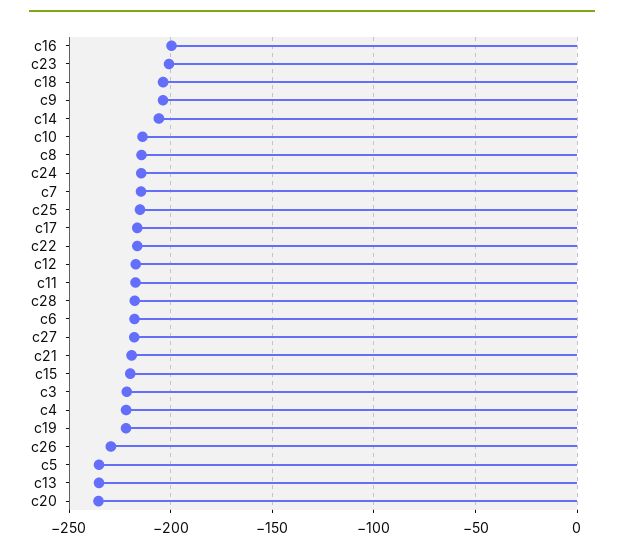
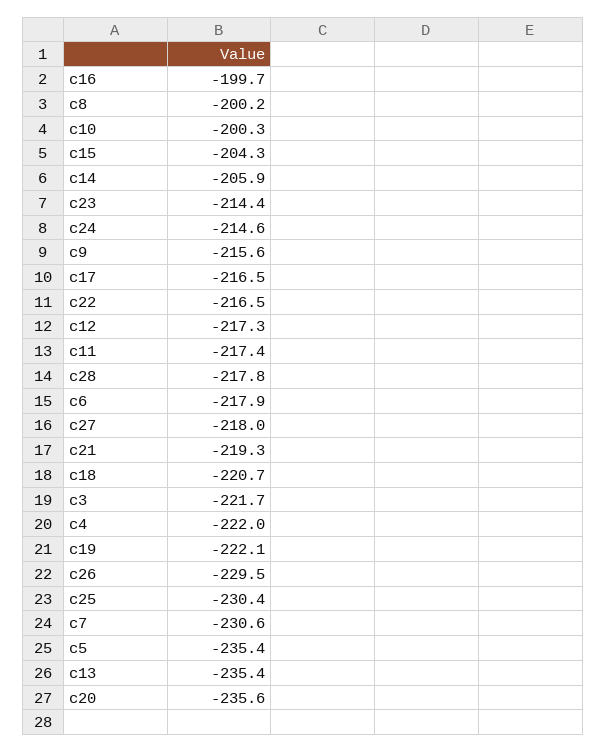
  {
    "c16": -199.7,
-   "c23": -200,
+   "c23": -214.4,
-   "c18": -205,
+   "c18": -220.7,
-   "c9": -205,
+   "c9": -215.6,
    "c14": -205.9,
-   "c10": -215,
+   "c10": -200.3,
-   "c8": -215,
+   "c8": -200.2,
    "c24": -214.6,
-   "c7": -215,
+   "c7": -230.6,
-   "c25": -215,
+   "c25": -230.4,
    "c17": -216.5,
    "c22": -216.5,
    "c12": -217.3,
    "c11": -217.4,
    "c28": -217.8,
    "c6": -217.9,
    "c27": -218,
    "c21": -219.3,
-   "c15": -220,
+   "c15": -204.3,
    "c3": -221.7,
    "c4": -222,
    "c19": -222.1,
    "c26": -229.5,
    "c5": -235.4,
    "c13": -235.4,
    "c20": -235.6
  }

